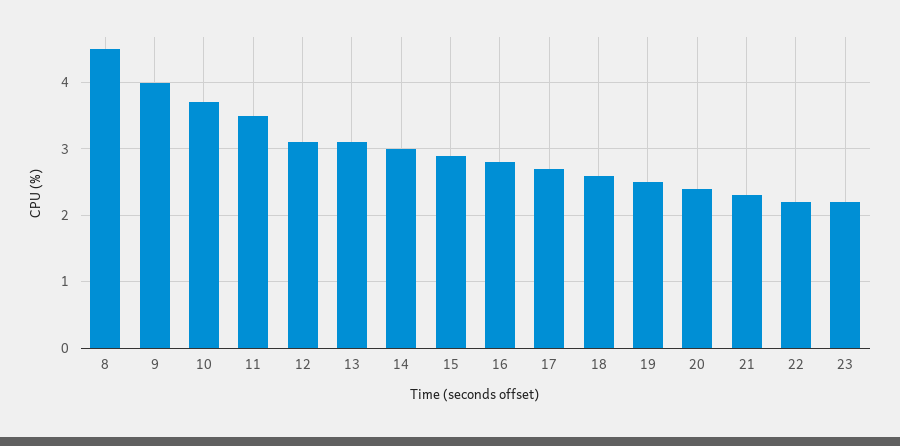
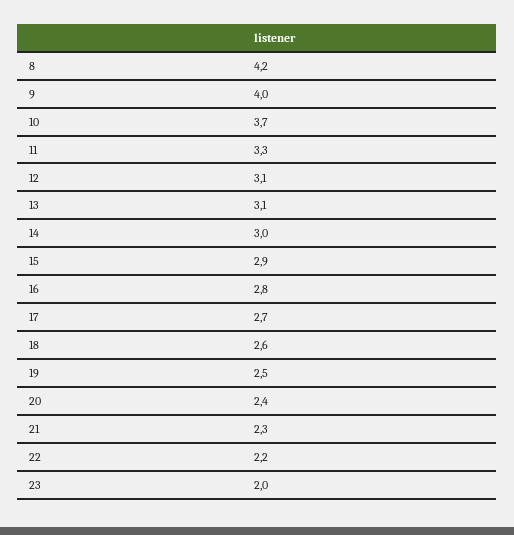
  {
-   "8": 4.5,
+   "8": 4.2,
    "9": 4,
    "10": 3.7,
-   "11": 3.5,
+   "11": 3.3,
    "12": 3.1,
    "13": 3.1,
    "14": 3,
    "15": 2.9,
    "16": 2.8,
    "17": 2.7,
    "18": 2.6,
    "19": 2.5,
    "20": 2.4,
    "21": 2.3,
    "22": 2.2,
-   "23": 2.2
+   "23": 2
  }

